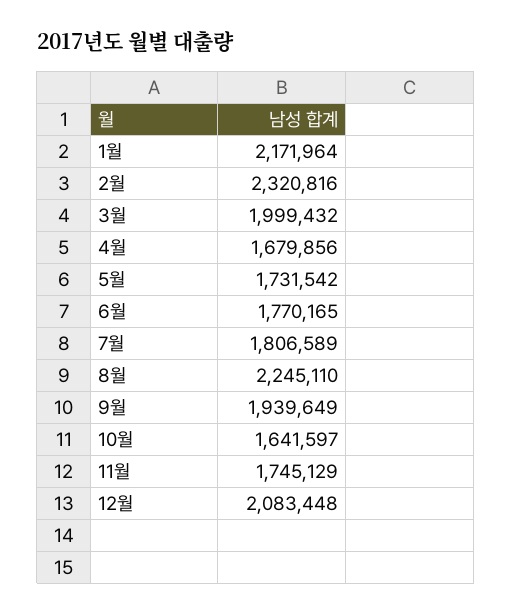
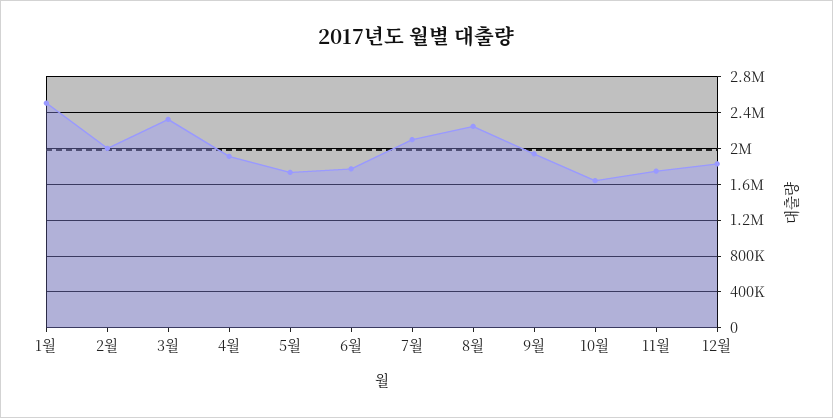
  {
-   "1월": 2171964,
+   "1월": 2500000,
-   "2월": 2320816,
+   "2월": 2000000,
-   "3월": 1999432,
+   "3월": 2300000,
-   "4월": 1679856,
+   "4월": 1900000,
    "5월": 1731542,
    "6월": 1770165,
-   "7월": 1806589,
+   "7월": 2100000,
    "8월": 2245110,
    "9월": 1939649,
    "10월": 1641597,
    "11월": 1745129,
-   "12월": 2083448
+   "12월": 1800000
  }

